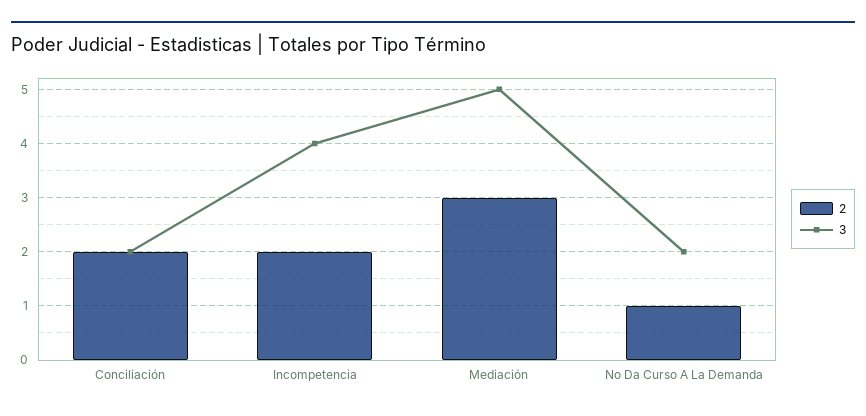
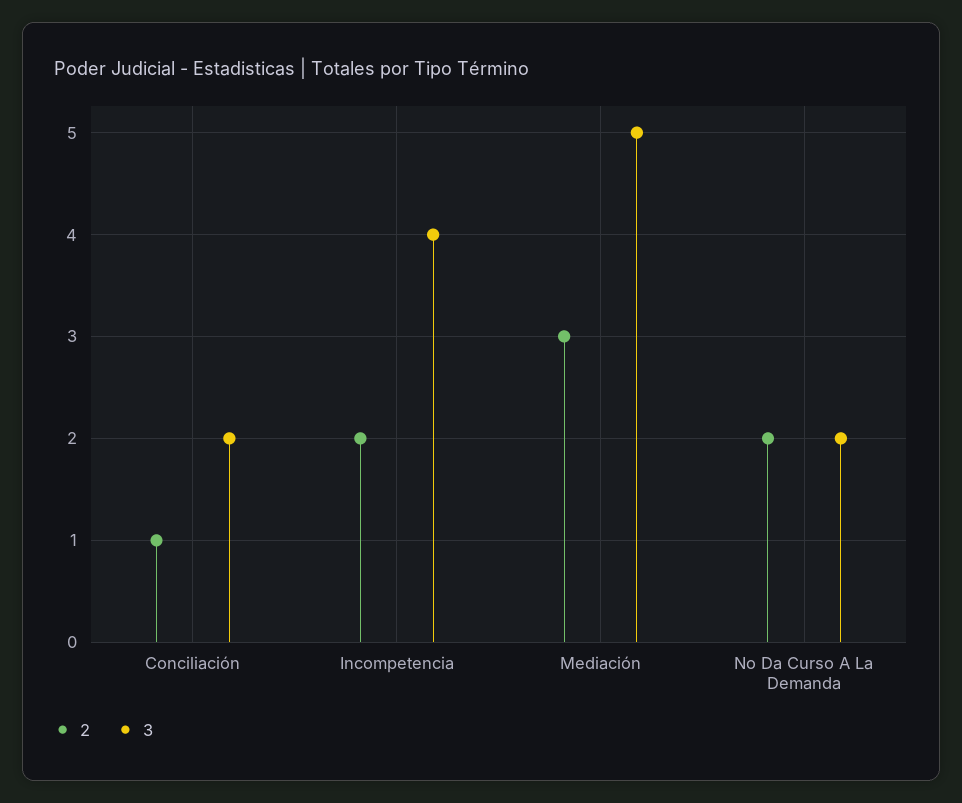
  {
    "2": {
-     "Conciliación": 2,
+     "Conciliación": 1,
      "Incompetencia": 2,
      "Mediación": 3,
-     "No Da Curso A La Demanda": 1
+     "No Da Curso A La Demanda": 2
    },
    "3": {
      "Conciliación": 2,
      "Incompetencia": 4,
      "Mediación": 5,
      "No Da Curso A La Demanda": 2
    }
  }

